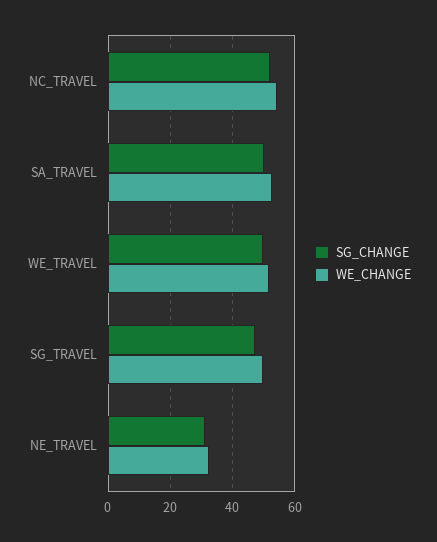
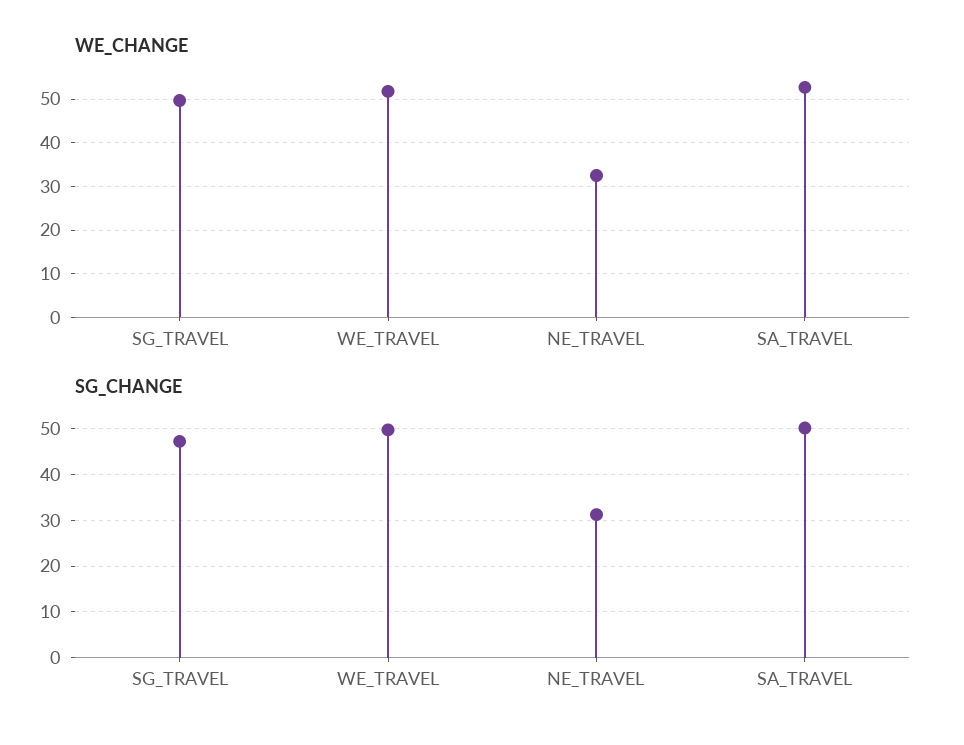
  {
    "SG_CHANGE": {
-     "NC_TRAVEL": 52,
      "SA_TRAVEL": 50,
      "WE_TRAVEL": 50,
      "SG_TRAVEL": 48,
      "NE_TRAVEL": 32
    },
    "WE_CHANGE": {
-     "NC_TRAVEL": 54,
      "SA_TRAVEL": 52,
      "WE_TRAVEL": 52,
      "SG_TRAVEL": 50,
      "NE_TRAVEL": 32
    }
  }

